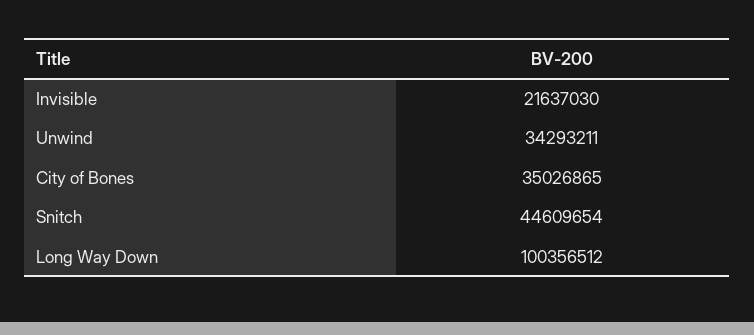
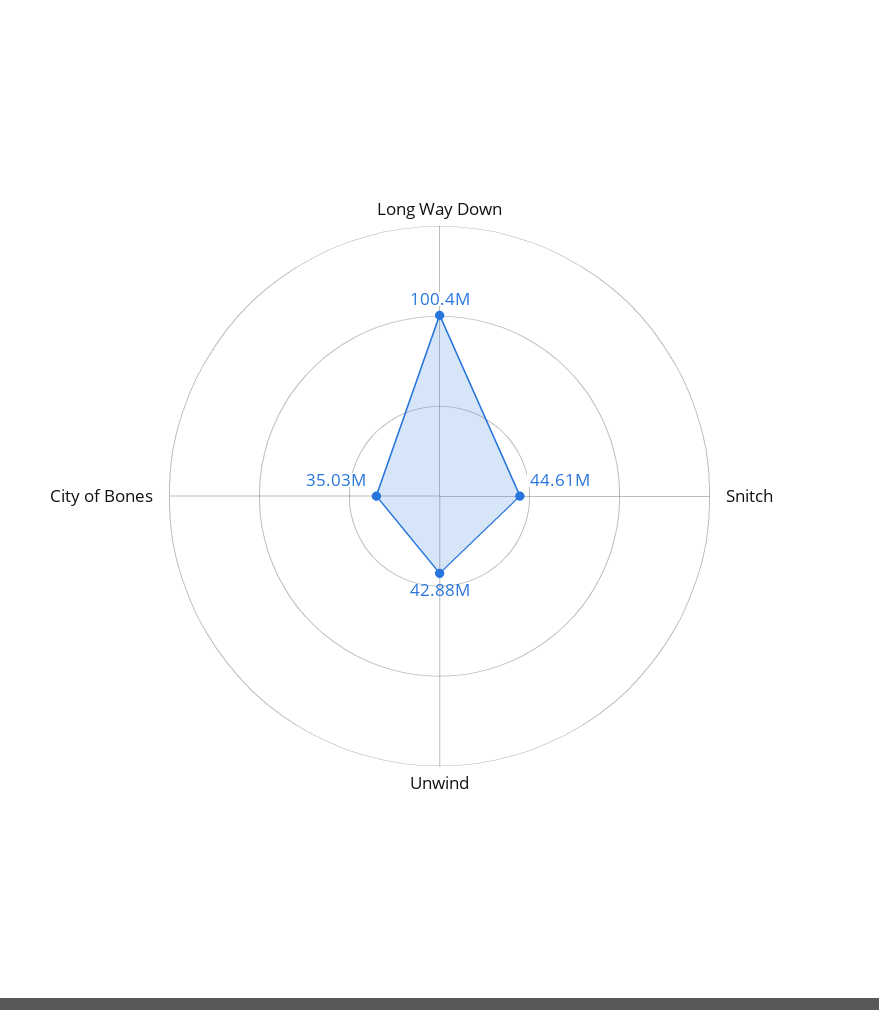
  {
-   "Invisible": 21637030,
-   "Unwind": 34293211,
+   "Unwind": 42880000,
    "City of Bones": 35026865,
    "Snitch": 44609654,
    "Long Way Down": 100356512
  }

